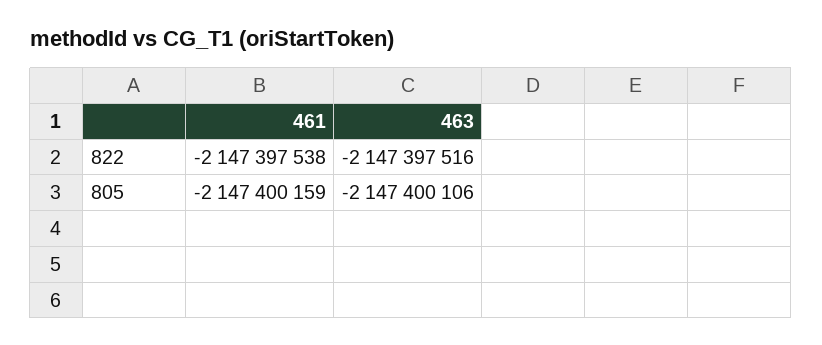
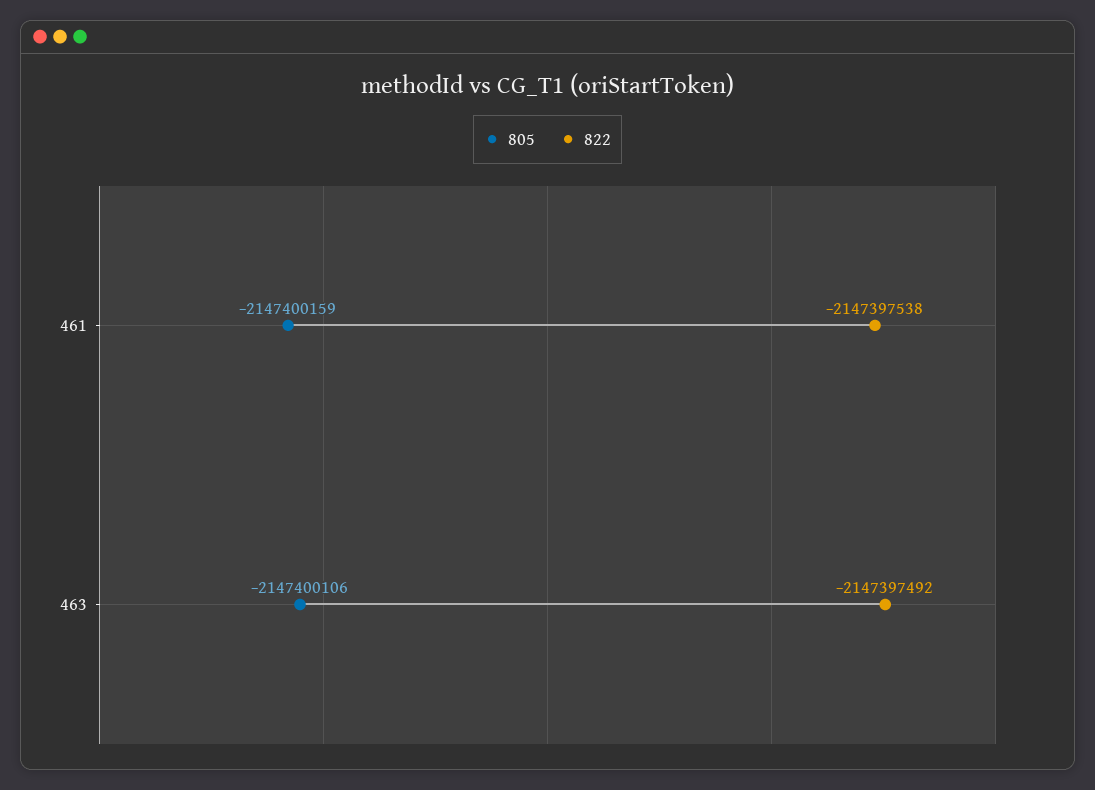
  {
    "822": {
      "461": -2147397538,
-     "463": -2147397516
+     "463": -2147397492
    },
    "805": {
      "461": -2147400159,
      "463": -2147400106
    }
  }

